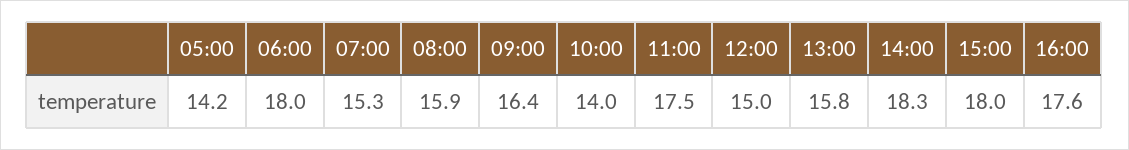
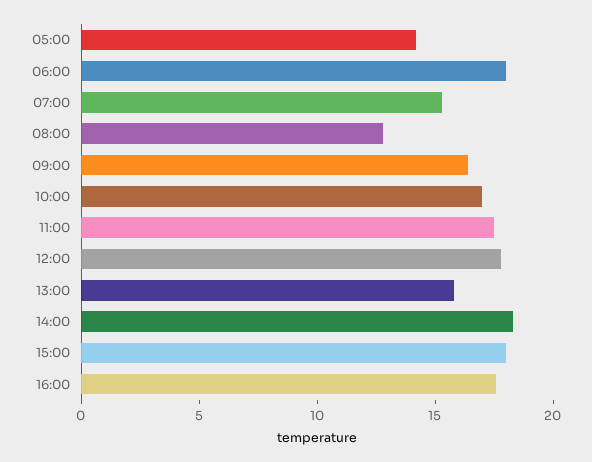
  {
    "05:00": 14.2,
    "06:00": 18,
    "07:00": 15.3,
-   "08:00": 15.9,
+   "08:00": 13,
    "09:00": 16.4,
-   "10:00": 14,
+   "10:00": 17,
    "11:00": 17.5,
-   "12:00": 15,
+   "12:00": 18,
    "13:00": 15.8,
    "14:00": 18.3,
    "15:00": 18,
    "16:00": 17.6
  }

